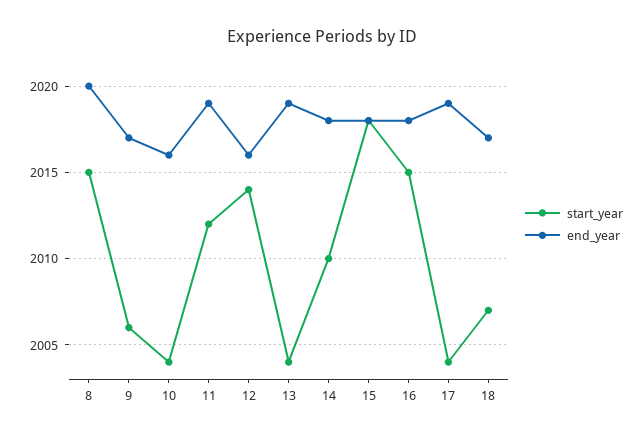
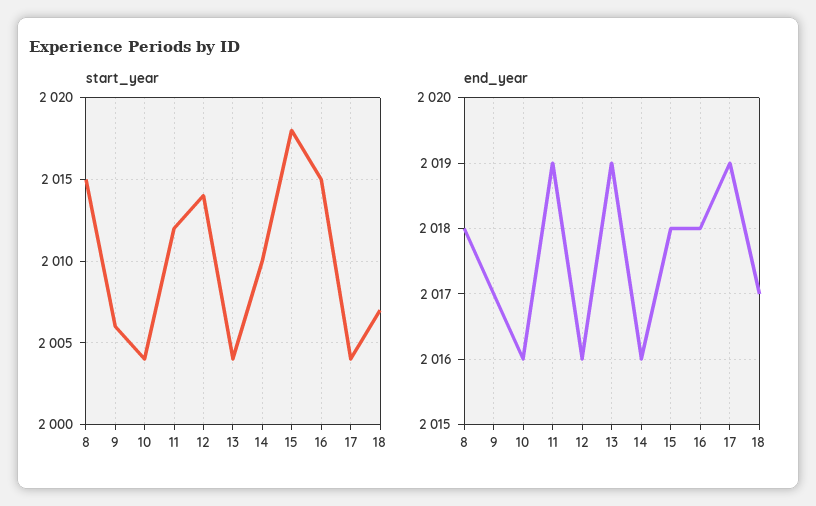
  {
    "start_year": {
      "8": 2015,
      "9": 2006,
      "10": 2004,
      "11": 2012,
      "12": 2014,
      "13": 2004,
      "14": 2010,
      "15": 2018,
      "16": 2015,
      "17": 2004,
      "18": 2007
    },
    "end_year": {
-     "8": 2020,
+     "8": 2018,
      "9": 2017,
      "10": 2016,
      "11": 2019,
      "12": 2016,
      "13": 2019,
-     "14": 2018,
+     "14": 2016,
      "15": 2018,
      "16": 2018,
      "17": 2019,
      "18": 2017
    }
  }

